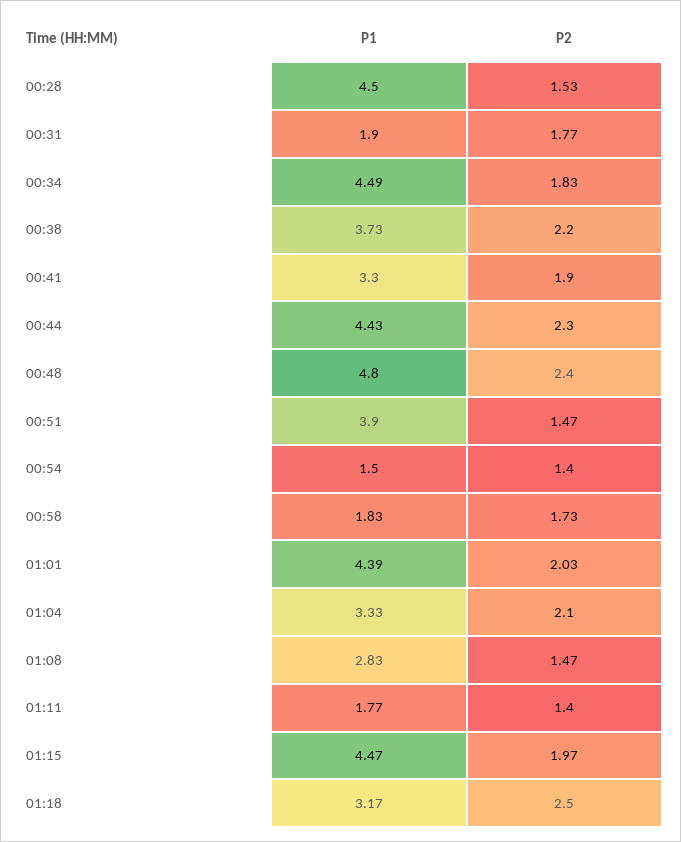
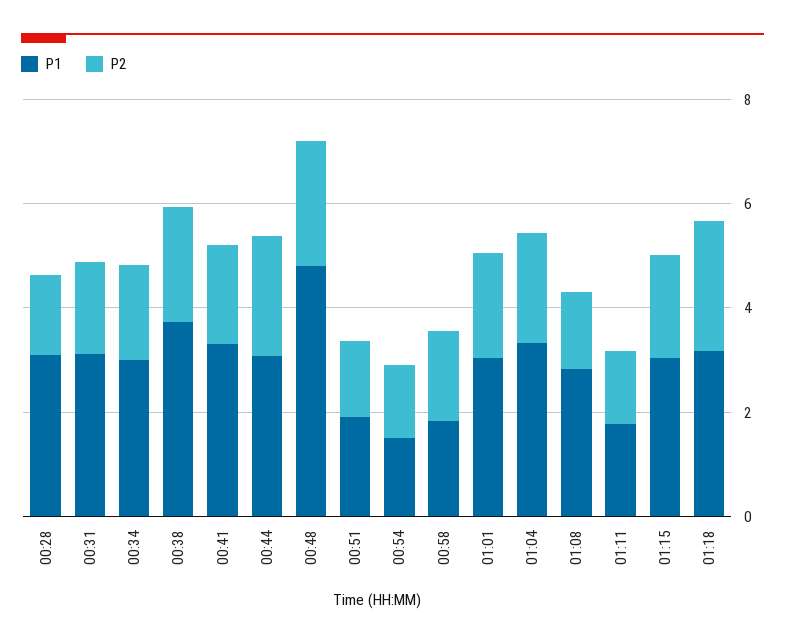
  {
    "P1": {
-     "00:28": 4.5,
+     "00:28": 3,
-     "00:31": 1.9,
+     "00:31": 3,
-     "00:34": 4.49,
+     "00:34": 3,
      "00:38": 3.73,
      "00:41": 3.3,
-     "00:44": 4.43,
+     "00:44": 3,
      "00:48": 4.8,
-     "00:51": 3.9,
+     "00:51": 2,
      "00:54": 1.5,
      "00:58": 1.83,
-     "01:01": 4.39,
+     "01:01": 3,
      "01:04": 3.33,
      "01:08": 2.83,
      "01:11": 1.77,
-     "01:15": 4.47,
+     "01:15": 3,
      "01:18": 3.17
    },
    "P2": {
      "00:28": 1.53,
      "00:31": 1.77,
      "00:34": 1.83,
      "00:38": 2.2,
      "00:41": 1.9,
      "00:44": 2.3,
      "00:48": 2.4,
      "00:51": 1.47,
      "00:54": 1.4,
      "00:58": 1.73,
      "01:01": 2.03,
      "01:04": 2.1,
      "01:08": 1.47,
      "01:11": 1.4,
      "01:15": 1.97,
      "01:18": 2.5
    }
  }

